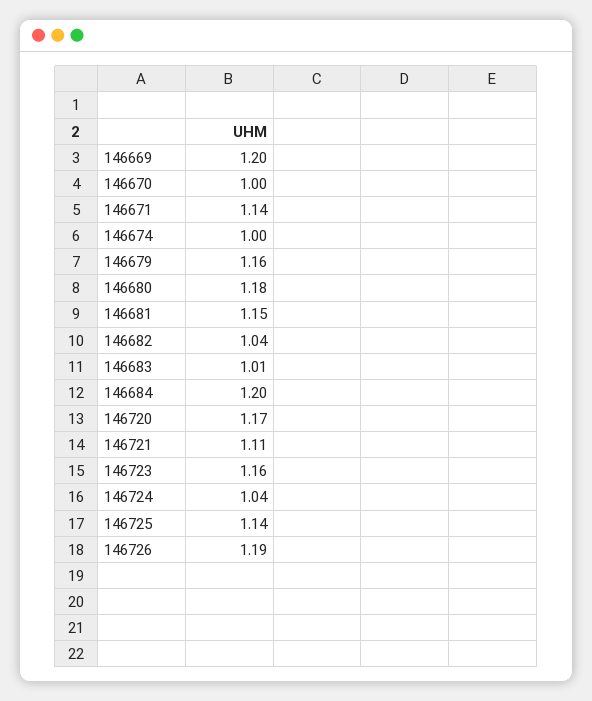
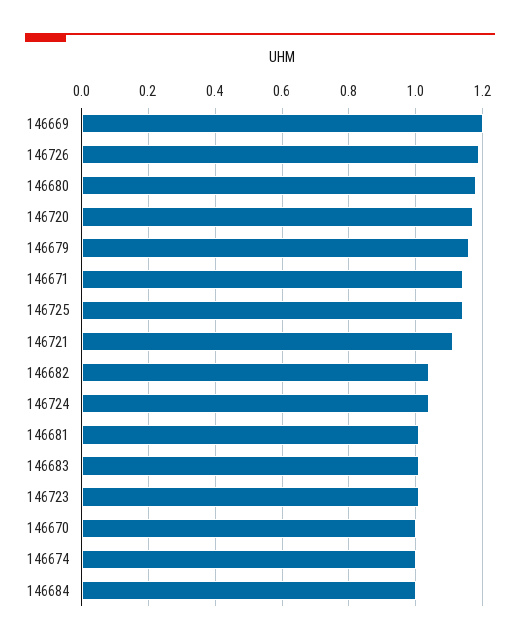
  {
    "146669": 1.2,
    "146670": 1,
    "146671": 1.14,
    "146674": 1,
    "146679": 1.16,
    "146680": 1.18,
-   "146681": 1.15,
+   "146681": 1,
    "146682": 1.04,
    "146683": 1.01,
-   "146684": 1.2,
+   "146684": 1,
    "146720": 1.17,
    "146721": 1.11,
-   "146723": 1.16,
+   "146723": 1,
    "146724": 1.04,
    "146725": 1.14,
    "146726": 1.19
  }

